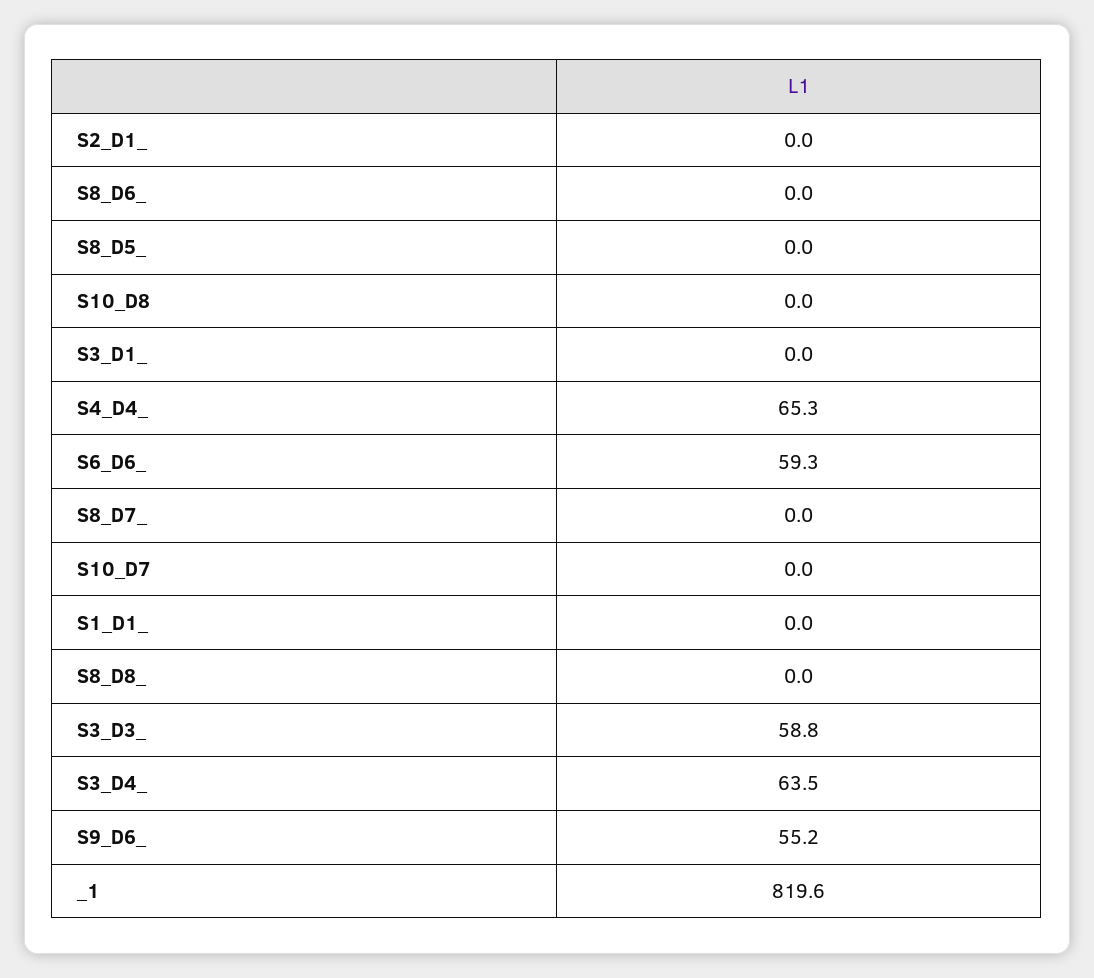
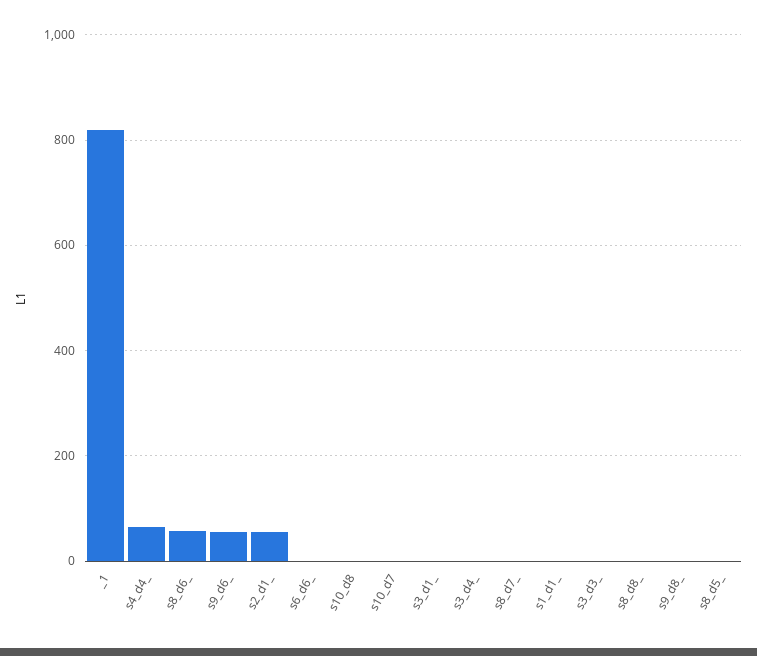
  {
-   "S2_D1_": 0,
+   "S2_D1_": 60,
-   "S8_D6_": 0,
+   "S8_D6_": 60,
    "S8_D5_": 0,
    "S10_D8": 0,
    "S3_D1_": 0,
    "S4_D4_": 65.3,
-   "S6_D6_": 59.3,
+   "S6_D6_": 0,
    "S8_D7_": 0,
    "S10_D7": 0,
    "S1_D1_": 0,
    "S8_D8_": 0,
-   "S3_D3_": 58.8,
+   "S3_D3_": 0,
-   "S3_D4_": 63.5,
+   "S3_D4_": 0,
    "S9_D6_": 55.2,
-   "_1": 819.6
+   "_1": 819.6,
+   "s9_d8_": 0
  }

